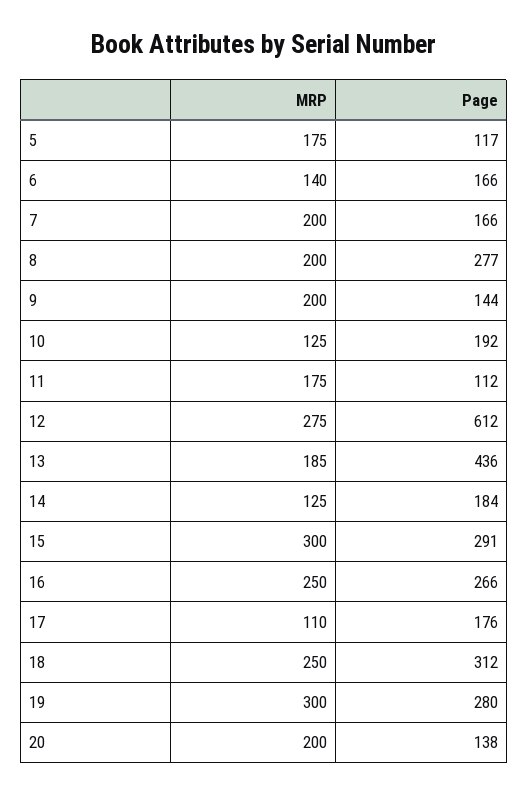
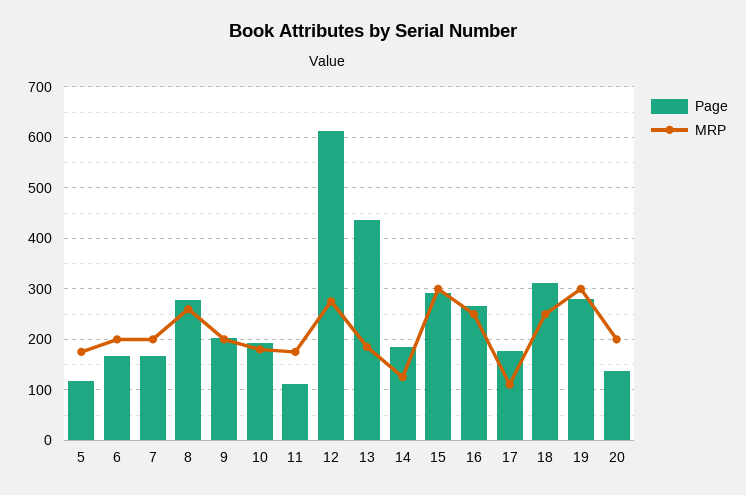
  {
    "MRP": {
      "5": 175,
-     "6": 140,
+     "6": 200,
      "7": 200,
-     "8": 200,
+     "8": 260,
      "9": 200,
-     "10": 125,
+     "10": 180,
      "11": 175,
      "12": 275,
      "13": 185,
      "14": 125,
      "15": 300,
      "16": 250,
      "17": 110,
      "18": 250,
      "19": 300,
      "20": 200
    },
    "Page": {
      "5": 117,
      "6": 166,
      "7": 166,
      "8": 277,
-     "9": 144,
+     "9": 200,
      "10": 192,
      "11": 112,
      "12": 612,
      "13": 436,
      "14": 184,
      "15": 291,
      "16": 266,
      "17": 176,
      "18": 312,
      "19": 280,
      "20": 138
    }
  }

